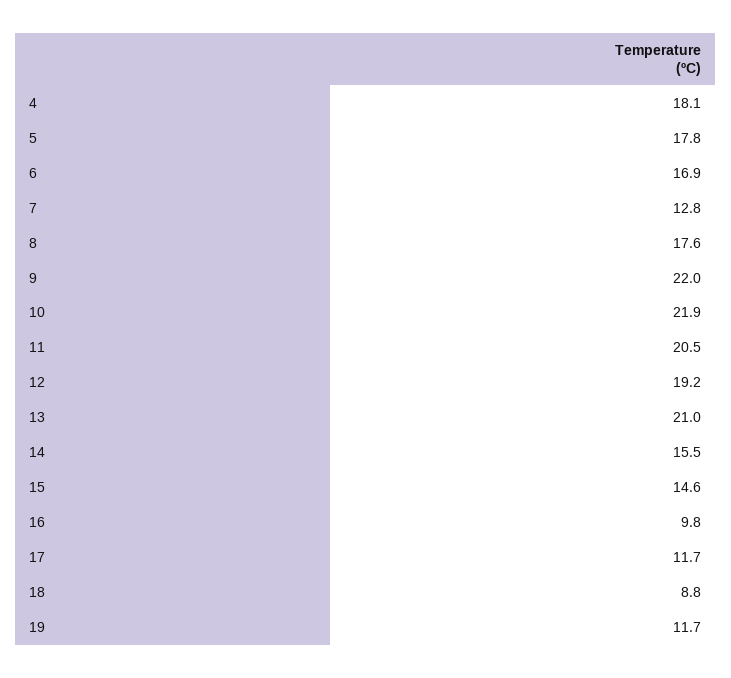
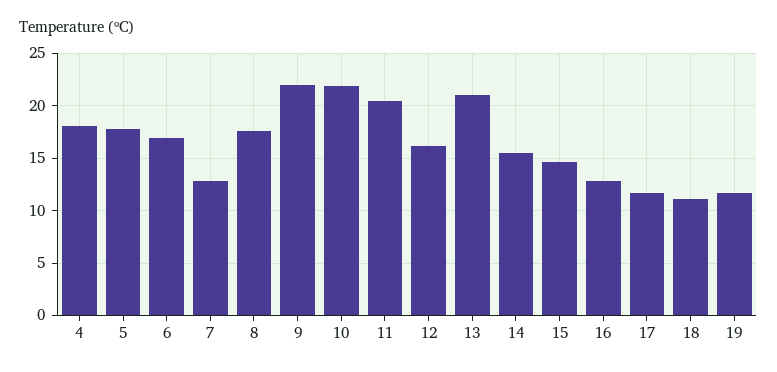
  {
    "4": 18.1,
    "5": 17.8,
    "6": 16.9,
    "7": 12.8,
    "8": 17.6,
    "9": 22,
    "10": 21.9,
    "11": 20.5,
-   "12": 19.2,
+   "12": 16,
    "13": 21,
    "14": 15.5,
    "15": 14.6,
-   "16": 9.8,
+   "16": 13,
    "17": 11.7,
-   "18": 8.8,
+   "18": 11,
    "19": 11.7
  }

